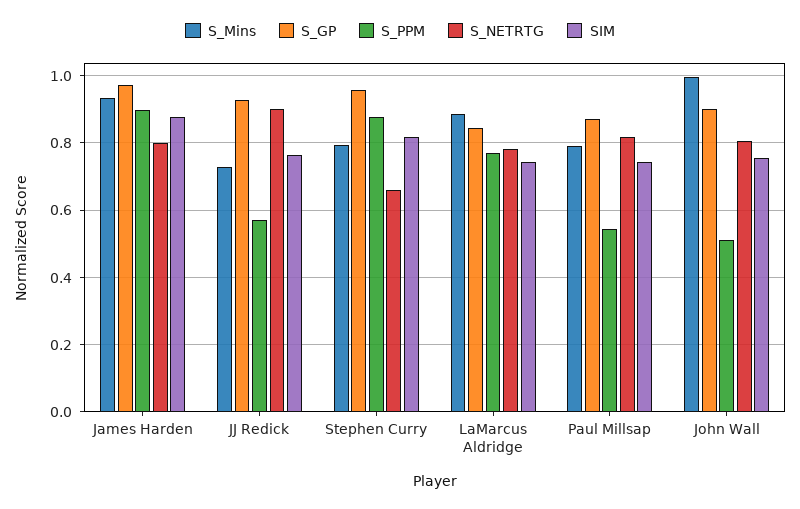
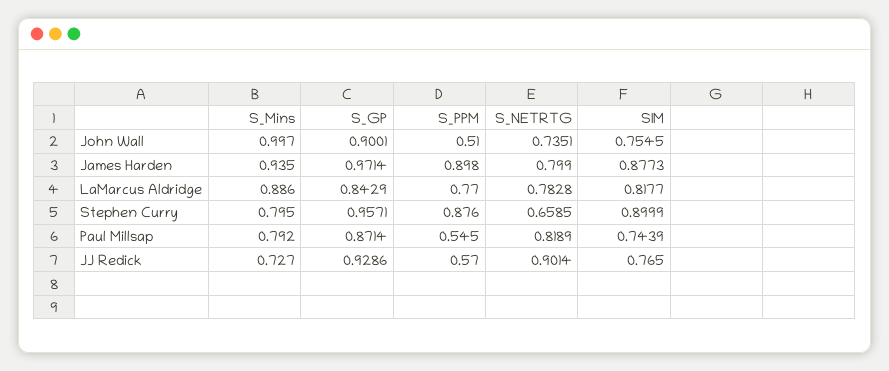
  {
    "S_Mins": {
      "James Harden": 0.935,
      "JJ Redick": 0.727,
      "Stephen Curry": 0.795,
      "LaMarcus Aldridge": 0.886,
      "Paul Millsap": 0.792,
      "John Wall": 0.997
    },
    "S_GP": {
      "James Harden": 0.9714,
      "JJ Redick": 0.9286,
      "Stephen Curry": 0.9571,
      "LaMarcus Aldridge": 0.8429,
      "Paul Millsap": 0.8714,
      "John Wall": 0.9001
    },
    "S_PPM": {
      "James Harden": 0.898,
      "JJ Redick": 0.57,
      "Stephen Curry": 0.876,
      "LaMarcus Aldridge": 0.77,
      "Paul Millsap": 0.545,
      "John Wall": 0.51
    },
    "S_NETRTG": {
      "James Harden": 0.799,
      "JJ Redick": 0.9014,
      "Stephen Curry": 0.6585,
      "LaMarcus Aldridge": 0.7828,
      "Paul Millsap": 0.8189,
-     "John Wall": 0.8
+     "John Wall": 0.7351
    },
    "SIM": {
      "James Harden": 0.8773,
      "JJ Redick": 0.765,
-     "Stephen Curry": 0.82,
+     "Stephen Curry": 0.8999,
-     "LaMarcus Aldridge": 0.74,
+     "LaMarcus Aldridge": 0.8177,
      "Paul Millsap": 0.7439,
      "John Wall": 0.7545
    }
  }

